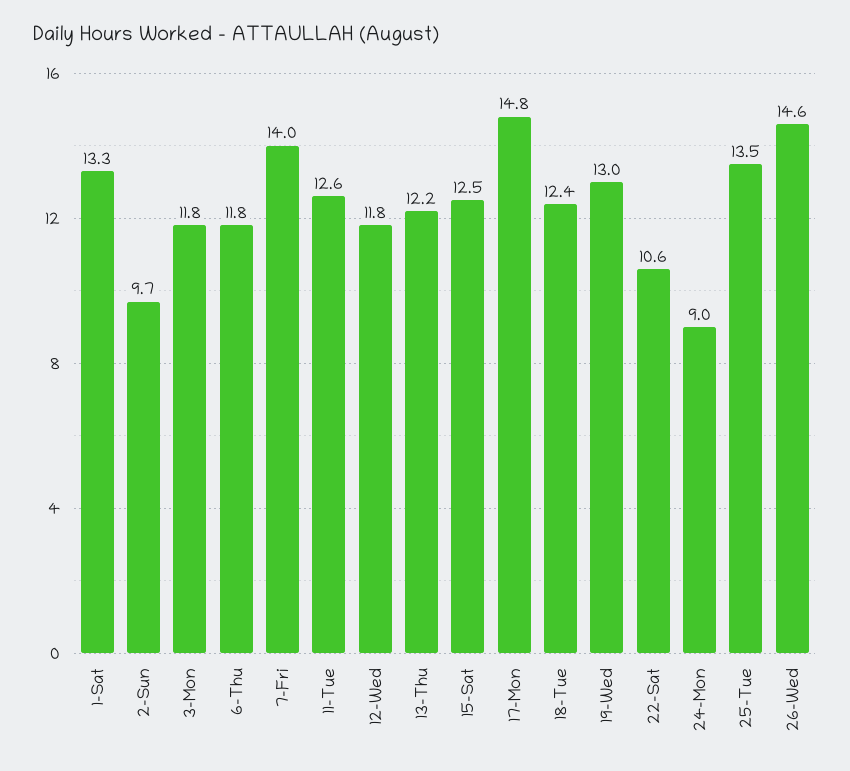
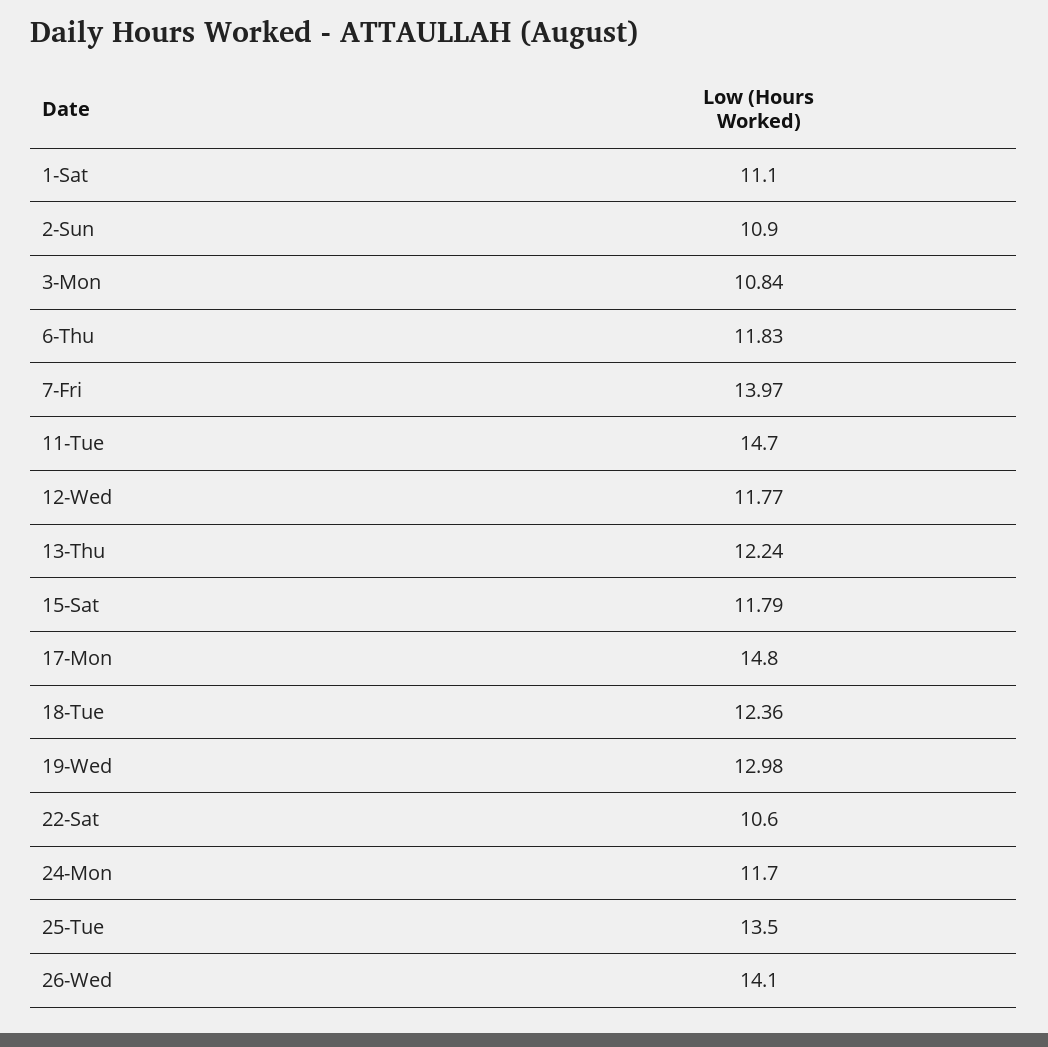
  {
-   "1-Sat": 13.3,
+   "1-Sat": 11.1,
-   "2-Sun": 9.7,
+   "2-Sun": 10.9,
-   "3-Mon": 11.8,
+   "3-Mon": 10.84,
    "6-Thu": 11.83,
    "7-Fri": 13.97,
-   "11-Tue": 12.6,
+   "11-Tue": 14.7,
    "12-Wed": 11.77,
    "13-Thu": 12.24,
-   "15-Sat": 12.5,
+   "15-Sat": 11.79,
    "17-Mon": 14.8,
    "18-Tue": 12.36,
    "19-Wed": 12.98,
    "22-Sat": 10.6,
-   "24-Mon": 9,
+   "24-Mon": 11.7,
    "25-Tue": 13.5,
-   "26-Wed": 14.6
+   "26-Wed": 14.1
  }

